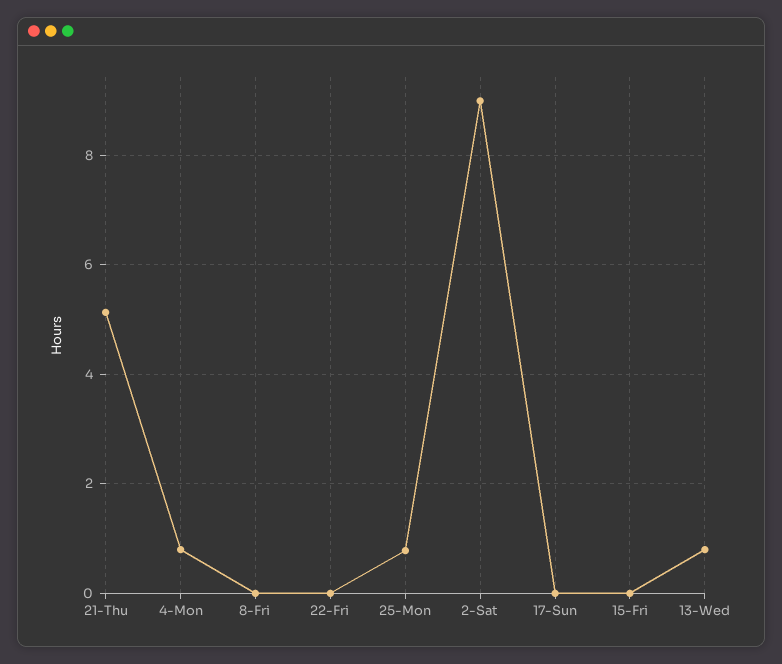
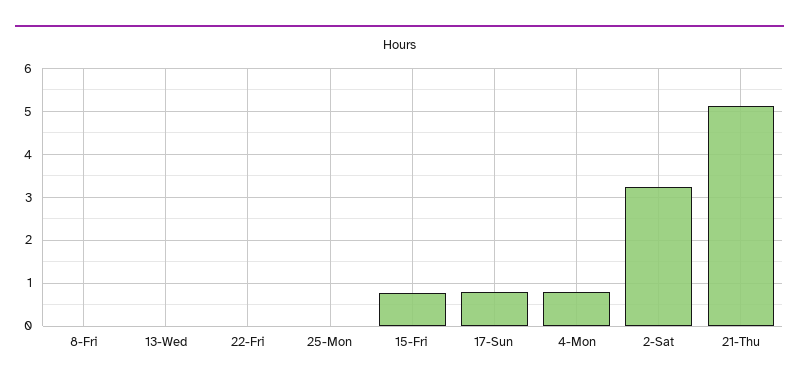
  {
    "21-Thu": 5.2,
    "4-Mon": 0.8,
    "8-Fri": 0,
    "22-Fri": 0,
-   "25-Mon": 0.8,
+   "25-Mon": 0,
-   "2-Sat": 9,
+   "2-Sat": 3.2,
-   "17-Sun": 0,
+   "17-Sun": 0.8,
-   "15-Fri": 0,
+   "15-Fri": 0.8,
-   "13-Wed": 0.8
+   "13-Wed": 0
  }

